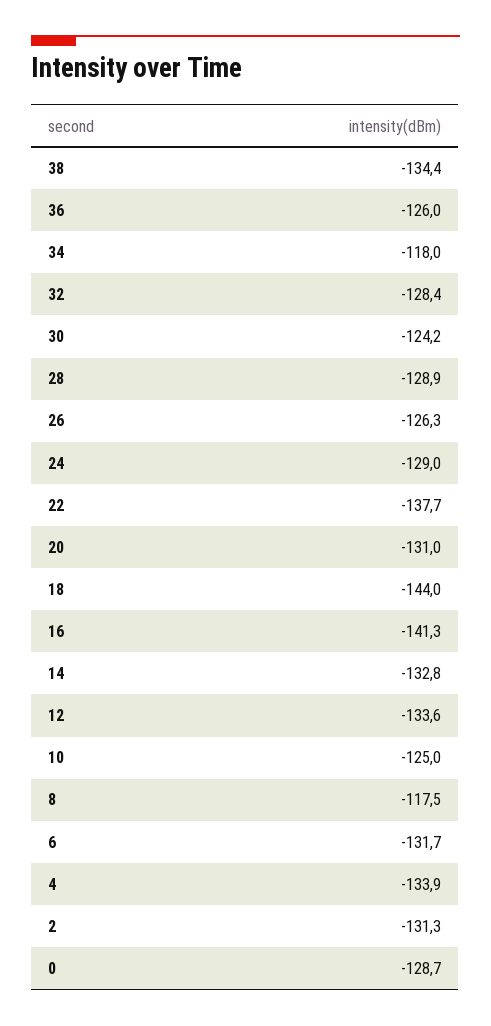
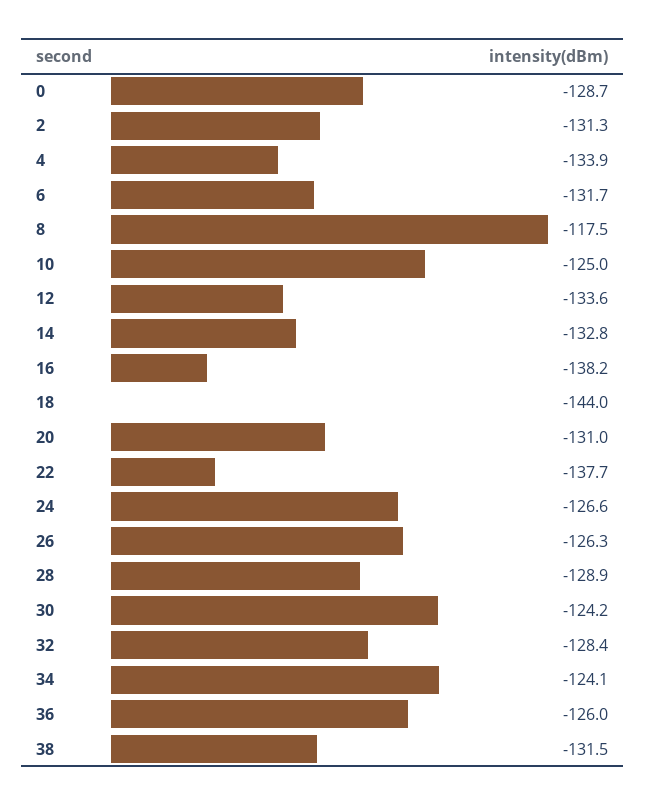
  {
-   "38": -134.4,
+   "38": -131.5,
    "36": -126,
-   "34": -118,
+   "34": -124.1,
    "32": -128.4,
    "30": -124.2,
    "28": -128.9,
    "26": -126.3,
-   "24": -129,
+   "24": -126.6,
    "22": -137.7,
    "20": -131,
    "18": -144,
-   "16": -141.3,
+   "16": -138.2,
    "14": -132.8,
    "12": -133.6,
    "10": -125,
    "8": -117.5,
    "6": -131.7,
    "4": -133.9,
    "2": -131.3,
    "0": -128.7
  }

